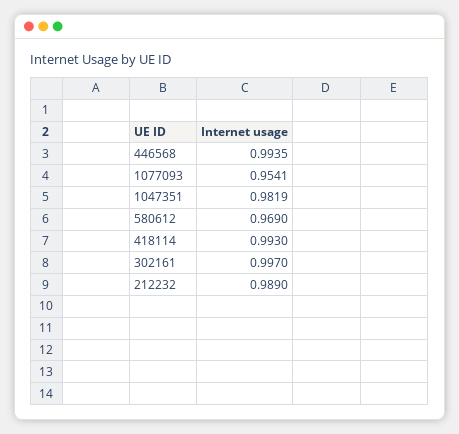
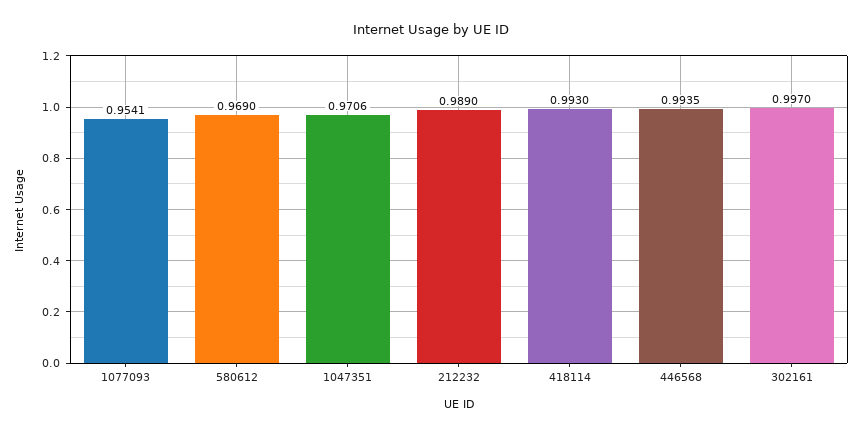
  {
    "446568": 0.9935,
    "1077093": 0.9541,
-   "1047351": 0.9819,
+   "1047351": 0.9706,
    "580612": 0.969,
    "418114": 0.993,
    "302161": 0.997,
    "212232": 0.989
  }

